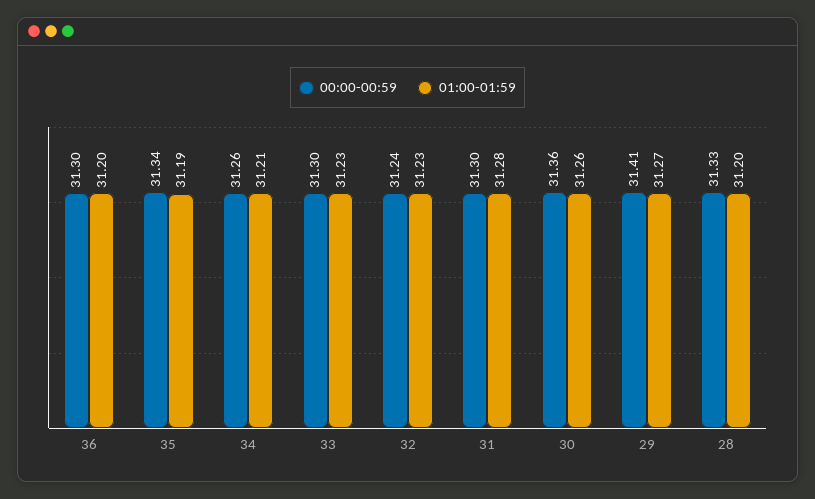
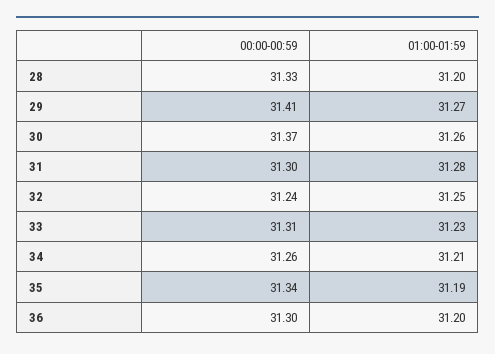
  {
    "00:00-00:59": {
      "36": 31.3,
      "35": 31.34,
      "34": 31.26,
-     "33": 31.3,
+     "33": 31.31,
      "32": 31.24,
      "31": 31.3,
-     "30": 31.36,
+     "30": 31.37,
      "29": 31.41,
      "28": 31.33
    },
    "01:00-01:59": {
      "36": 31.2,
      "35": 31.19,
      "34": 31.21,
      "33": 31.23,
-     "32": 31.23,
+     "32": 31.25,
      "31": 31.28,
      "30": 31.26,
      "29": 31.27,
      "28": 31.2
    }
  }

